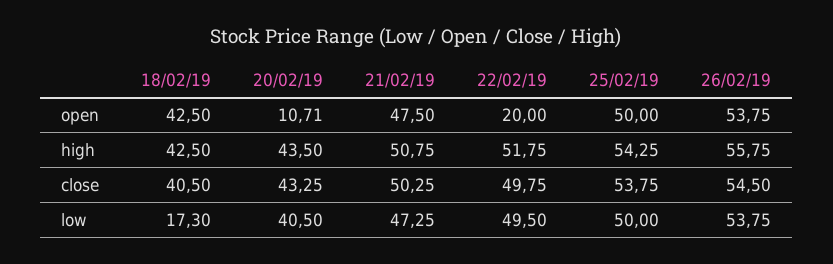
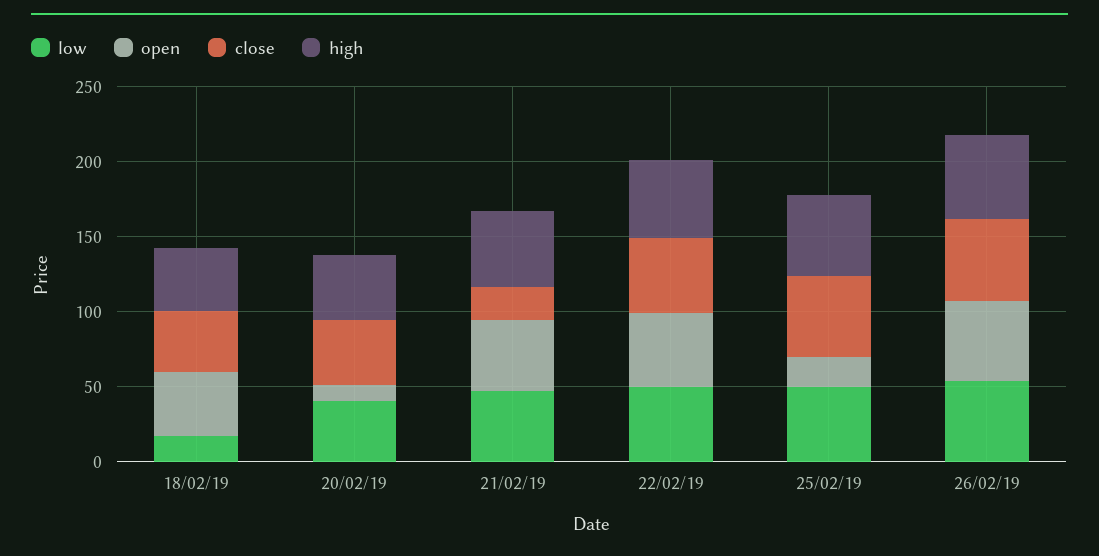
  {
    "open": {
      "18/02/19": 42.5,
      "20/02/19": 10.71,
      "21/02/19": 47.5,
-     "22/02/19": 20,
+     "22/02/19": 50,
-     "25/02/19": 50,
+     "25/02/19": 20,
      "26/02/19": 53.75
    },
    "high": {
      "18/02/19": 42.5,
      "20/02/19": 43.5,
      "21/02/19": 50.75,
      "22/02/19": 51.75,
      "25/02/19": 54.25,
      "26/02/19": 55.75
    },
    "close": {
      "18/02/19": 40.5,
      "20/02/19": 43.25,
-     "21/02/19": 50.25,
+     "21/02/19": 20,
      "22/02/19": 49.75,
      "25/02/19": 53.75,
      "26/02/19": 54.5
    },
    "low": {
      "18/02/19": 17.3,
      "20/02/19": 40.5,
      "21/02/19": 47.25,
      "22/02/19": 49.5,
      "25/02/19": 50,
      "26/02/19": 53.75
    }
  }

